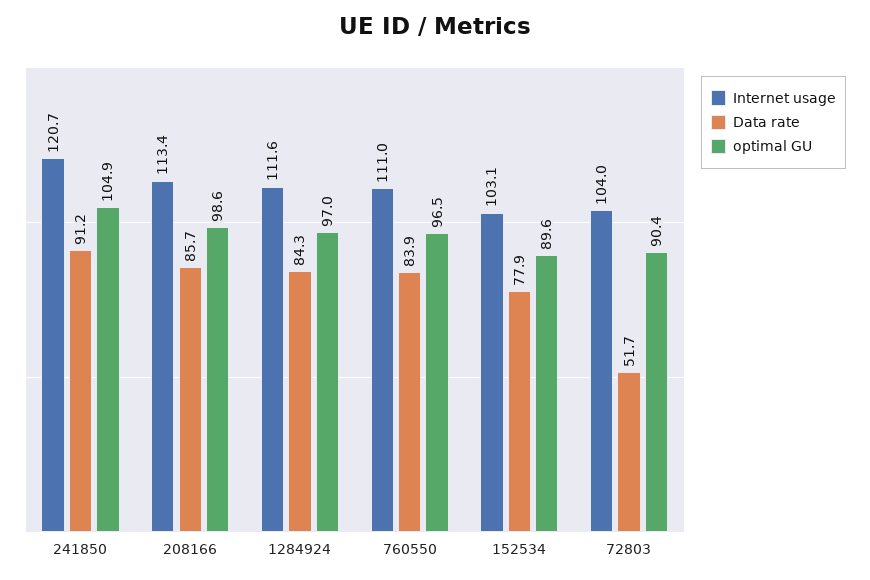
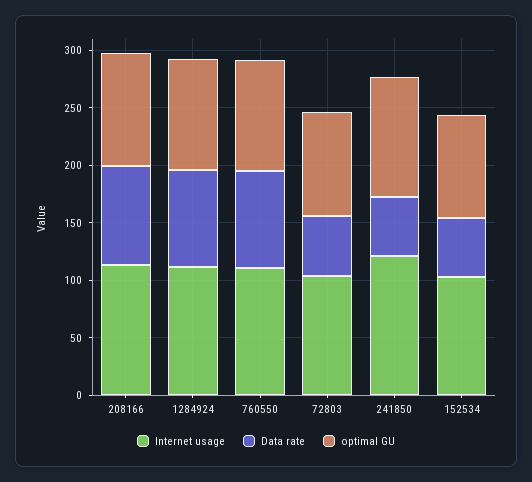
  {
    "Internet usage": {
      "241850": 120.7,
      "208166": 113.4,
      "1284924": 111.6,
      "760550": 111,
      "152534": 103.1,
      "72803": 104
    },
    "Data rate": {
-     "241850": 91.2,
+     "241850": 50,
      "208166": 85.7,
      "1284924": 84.3,
      "760550": 83.9,
-     "152534": 77.9,
+     "152534": 50,
      "72803": 51.7
    },
    "optimal GU": {
      "241850": 104.9,
      "208166": 98.6,
      "1284924": 97,
      "760550": 96.5,
      "152534": 89.6,
      "72803": 90.4
    }
  }

